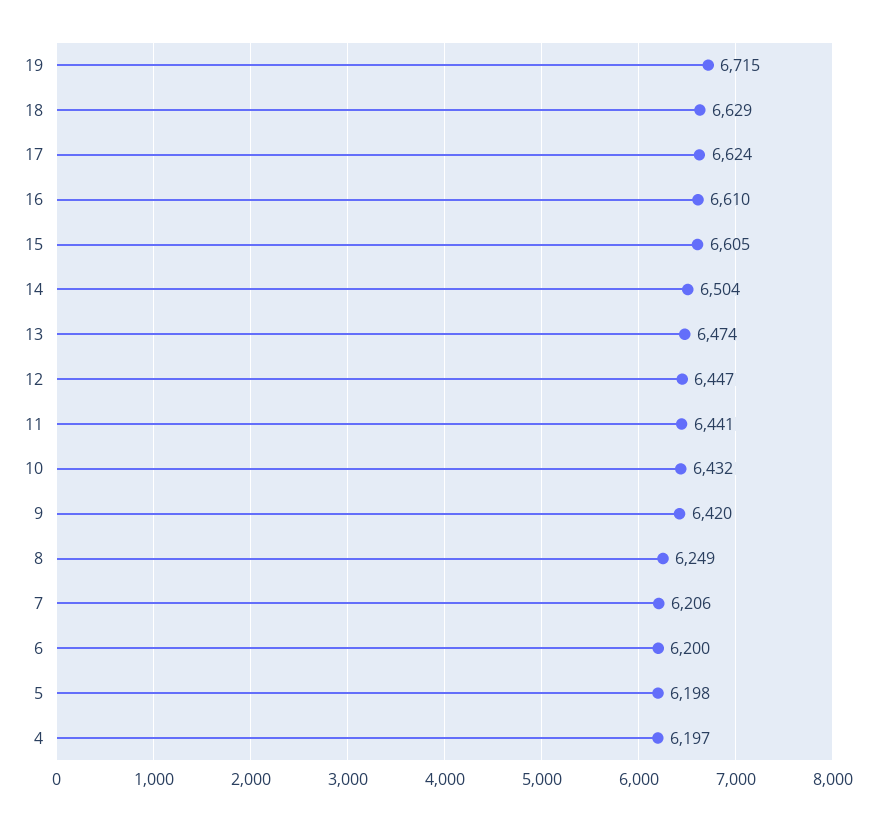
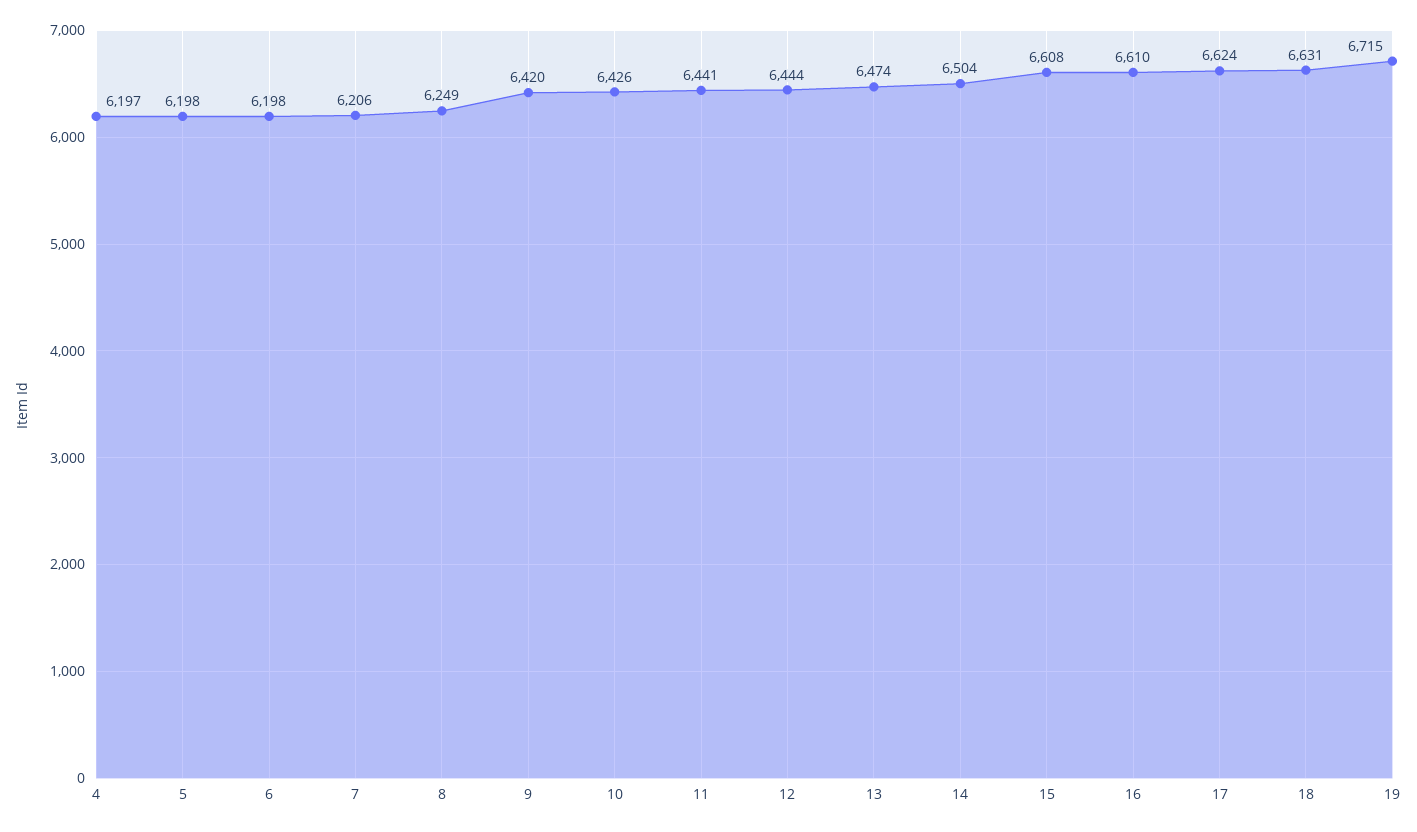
  {
    "19": 6715,
-   "18": 6629,
+   "18": 6631,
    "17": 6624,
    "16": 6610,
-   "15": 6605,
+   "15": 6608,
    "14": 6504,
    "13": 6474,
-   "12": 6447,
+   "12": 6444,
    "11": 6441,
-   "10": 6432,
+   "10": 6426,
    "9": 6420,
    "8": 6249,
    "7": 6206,
-   "6": 6200,
+   "6": 6198,
    "5": 6198,
    "4": 6197
  }

